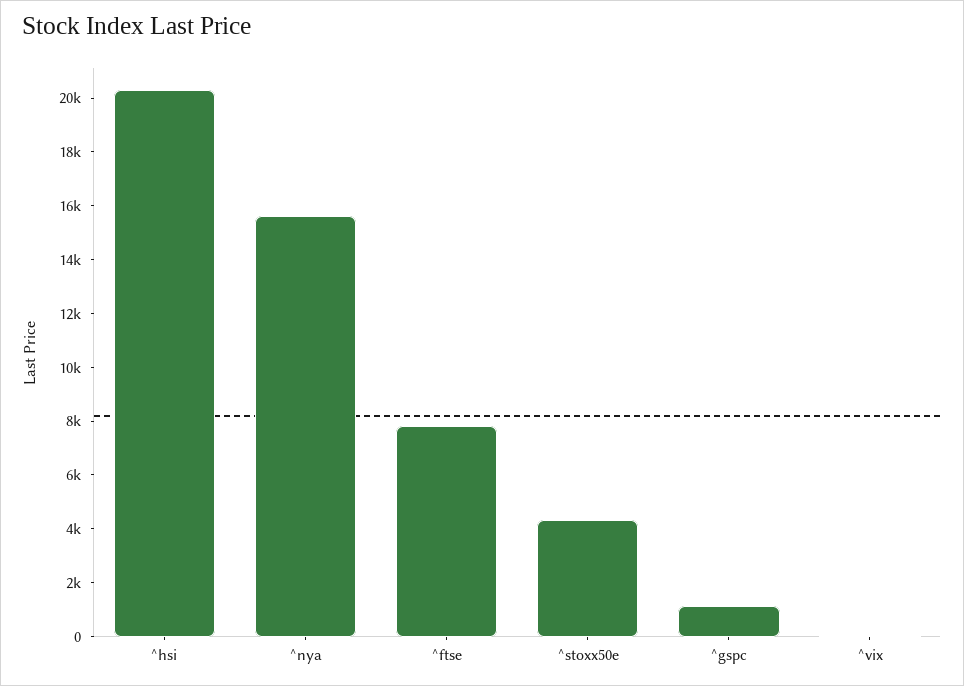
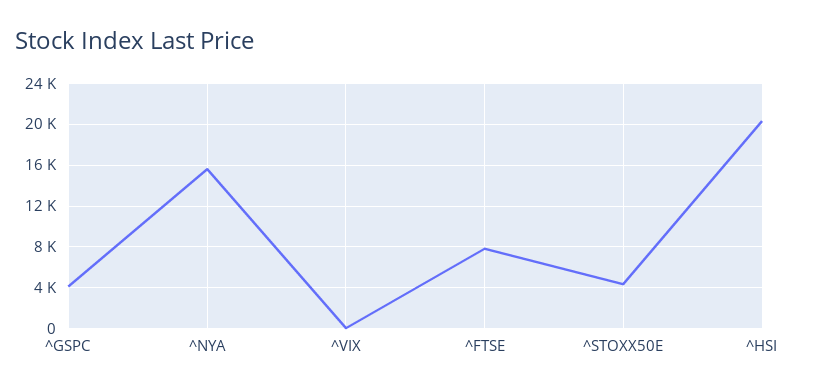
  {
    "^hsi": 20500,
    "^nya": 15500,
    "^ftse": 8000,
    "^stoxx50e": 4500,
-   "^gspc": 1000,
+   "^gspc": 4000,
    "^vix": 0
  }

